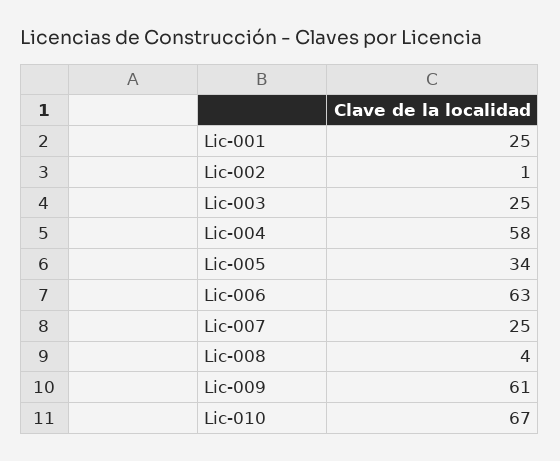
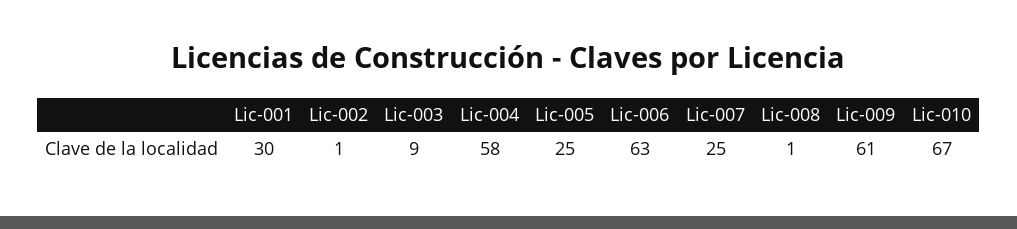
  {
-   "Lic-001": 25,
+   "Lic-001": 30,
    "Lic-002": 1,
-   "Lic-003": 25,
+   "Lic-003": 9,
    "Lic-004": 58,
-   "Lic-005": 34,
+   "Lic-005": 25,
    "Lic-006": 63,
    "Lic-007": 25,
-   "Lic-008": 4,
+   "Lic-008": 1,
    "Lic-009": 61,
    "Lic-010": 67
  }

